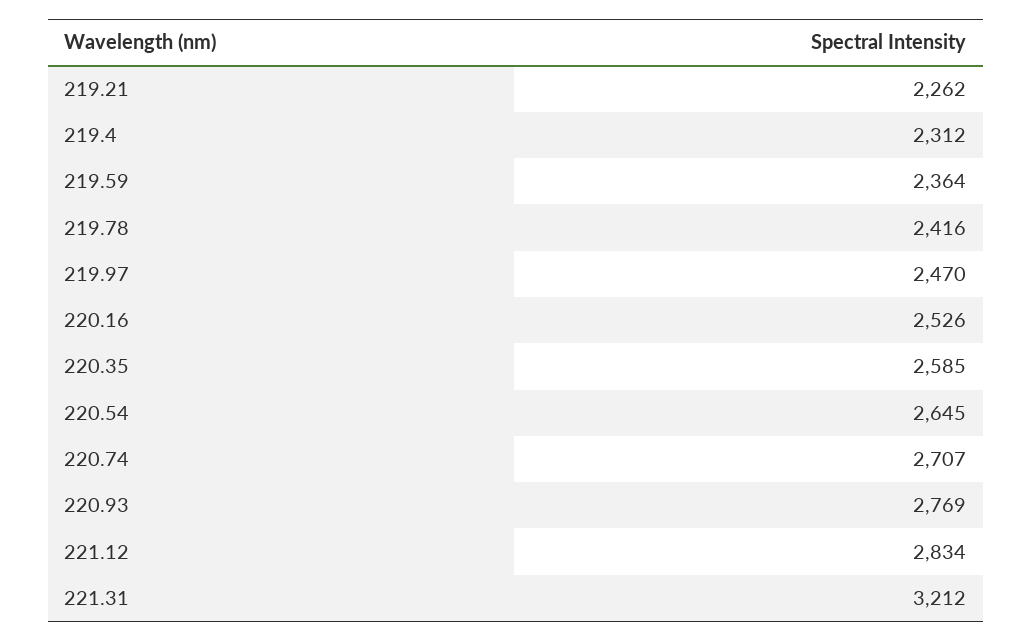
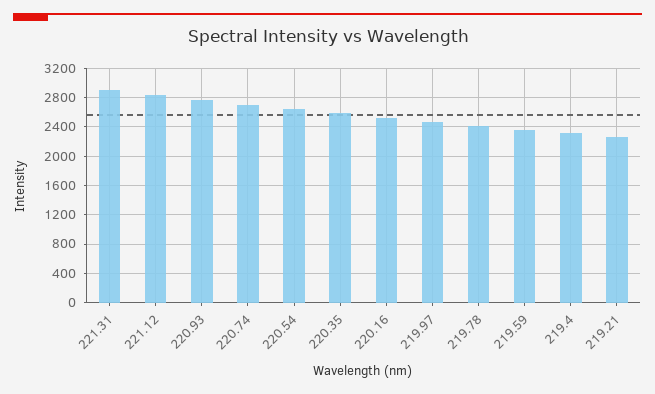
  {
    "219.21": 2262,
    "219.4": 2312,
    "219.59": 2364,
    "219.78": 2416,
    "219.97": 2470,
    "220.16": 2526,
    "220.35": 2585,
    "220.54": 2645,
    "220.74": 2707,
    "220.93": 2769,
    "221.12": 2834,
-   "221.31": 3212
+   "221.31": 2900
  }

